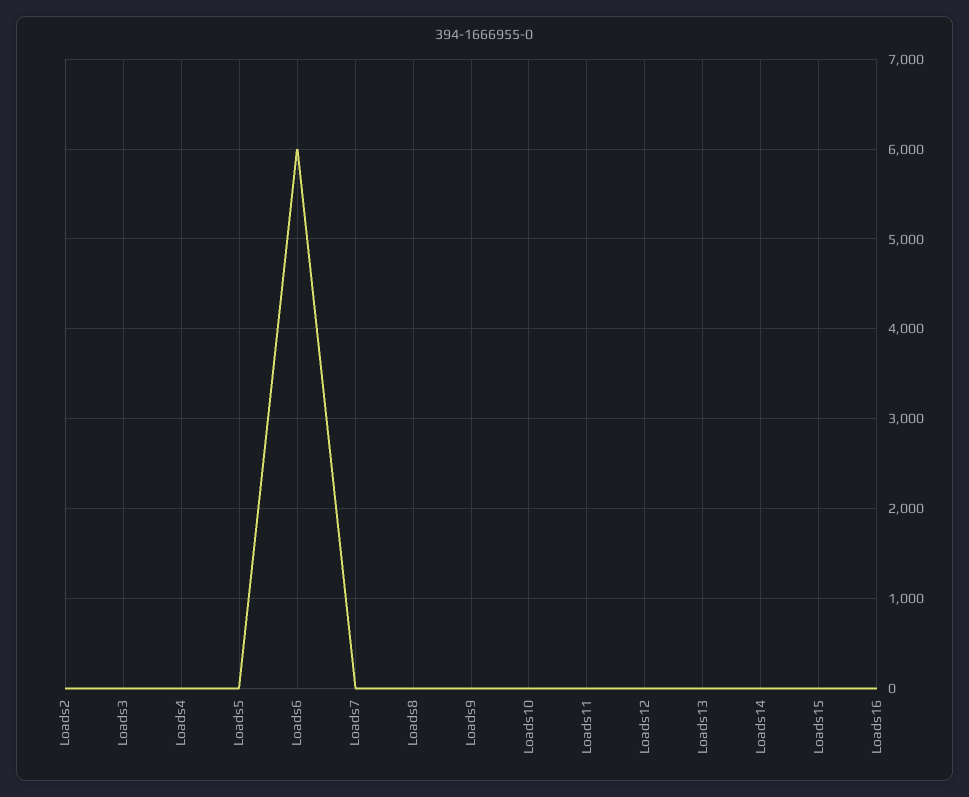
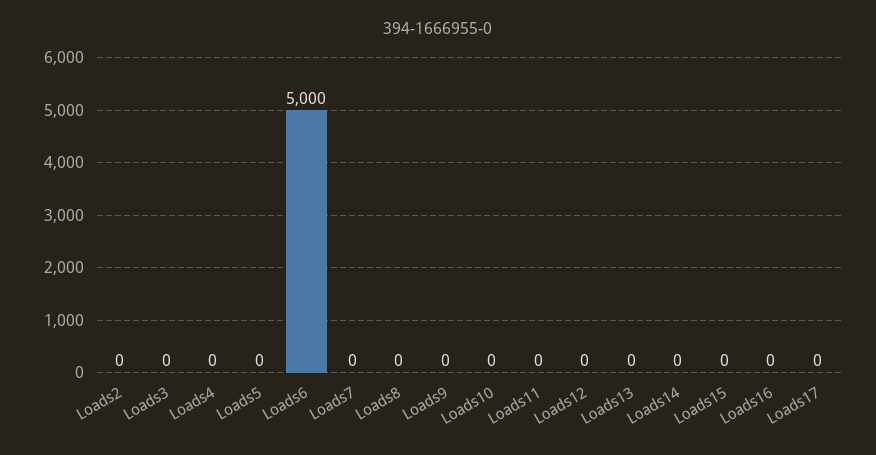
  {
    "Loads2": 0,
    "Loads3": 0,
    "Loads4": 0,
    "Loads5": 0,
-   "Loads6": 6000,
+   "Loads6": 5000,
    "Loads7": 0,
    "Loads8": 0,
    "Loads9": 0,
    "Loads10": 0,
    "Loads11": 0,
    "Loads12": 0,
    "Loads13": 0,
    "Loads14": 0,
    "Loads15": 0,
-   "Loads16": 0
+   "Loads16": 0,
+   "Loads17": 0
  }

